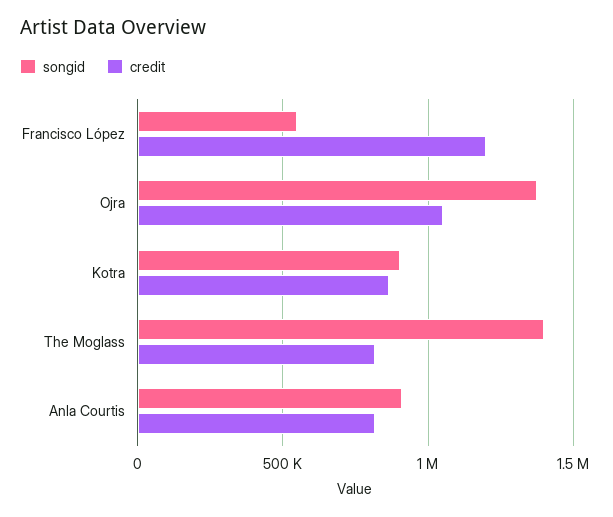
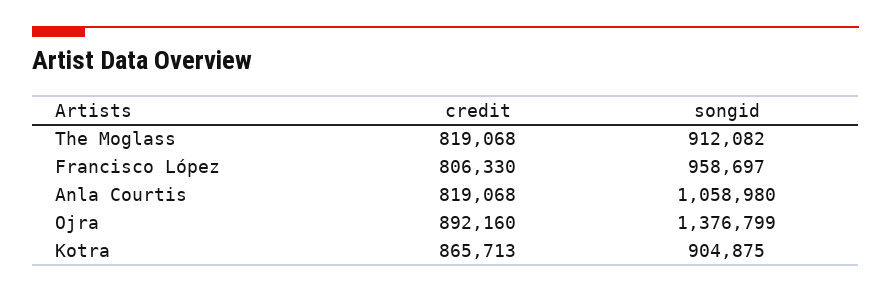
  {
    "songid": {
-     "Francisco López": 550000,
+     "Francisco López": 958697,
      "Ojra": 1376799,
      "Kotra": 904875,
-     "The Moglass": 1400000,
+     "The Moglass": 912082,
-     "Anla Courtis": 900000
+     "Anla Courtis": 1058980
    },
    "credit": {
-     "Francisco López": 1200000,
+     "Francisco López": 806330,
-     "Ojra": 1050000,
+     "Ojra": 892160,
      "Kotra": 865713,
      "The Moglass": 819068,
      "Anla Courtis": 819068
    }
  }

